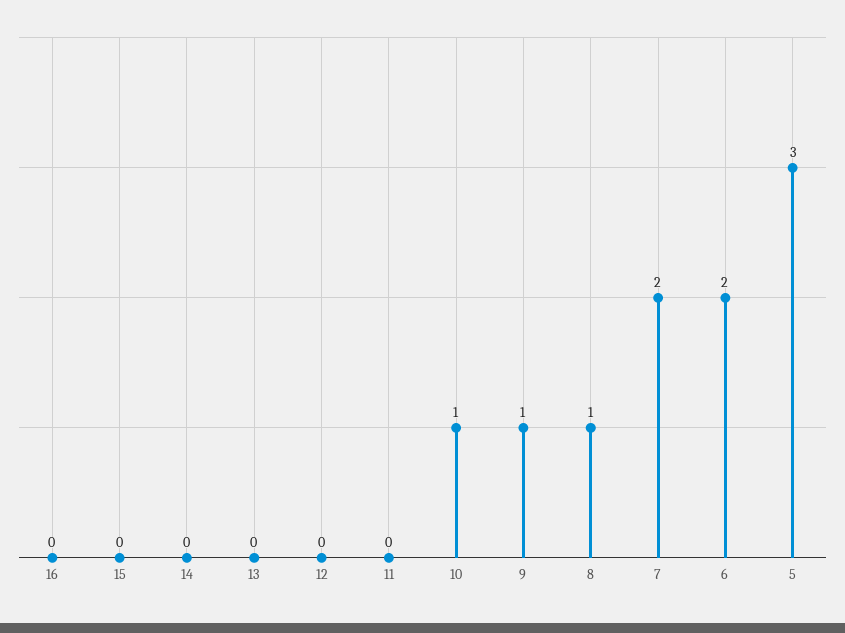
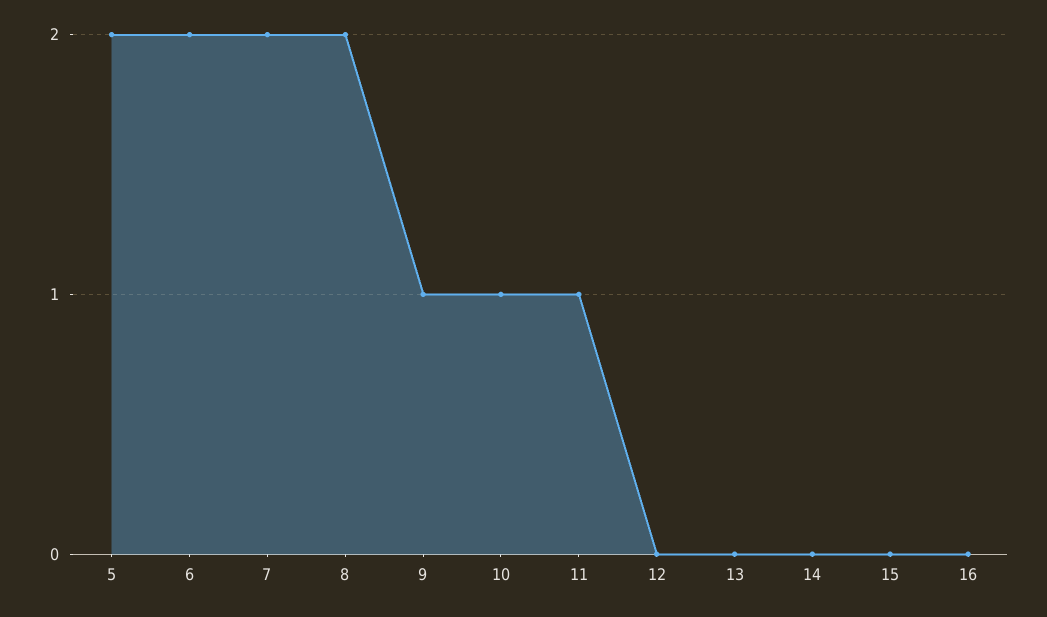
  {
    "16": 0,
    "15": 0,
    "14": 0,
    "13": 0,
    "12": 0,
-   "11": 0,
+   "11": 1,
    "10": 1,
    "9": 1,
-   "8": 1,
+   "8": 2,
    "7": 2,
    "6": 2,
-   "5": 3
+   "5": 2
  }

